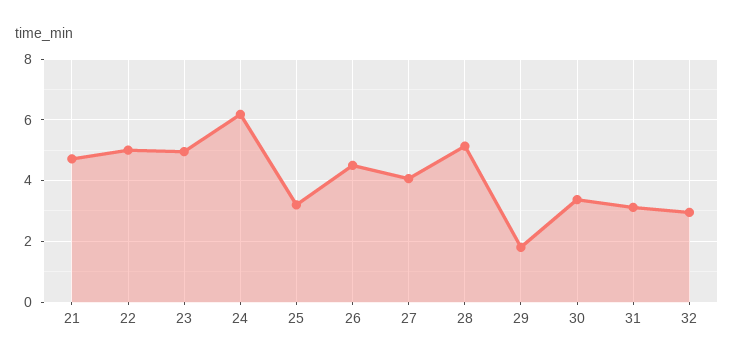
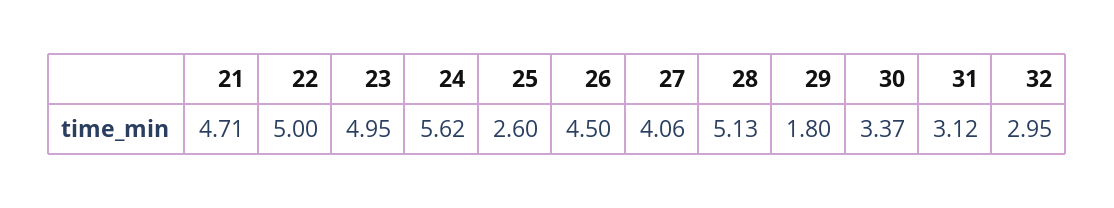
  {
    "21": 4.71,
    "22": 5,
    "23": 4.95,
-   "24": 6.2,
+   "24": 5.62,
-   "25": 3.2,
+   "25": 2.6,
    "26": 4.5,
    "27": 4.06,
    "28": 5.13,
    "29": 1.8,
    "30": 3.37,
    "31": 3.12,
    "32": 2.95
  }

